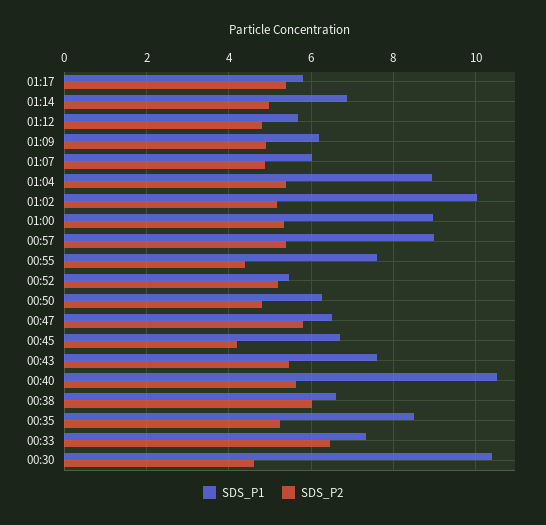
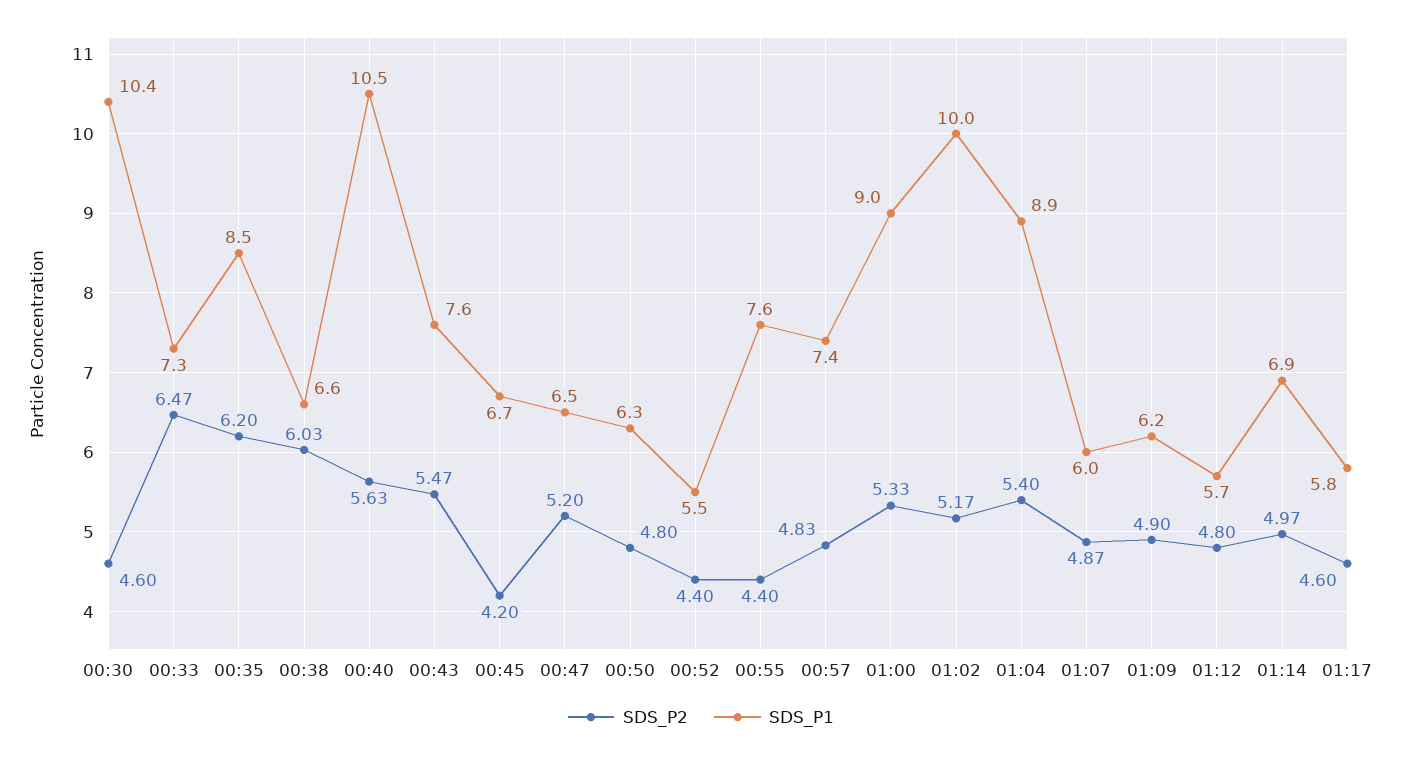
  {
    "SDS_P1": {
      "01:17": 5.8,
      "01:14": 6.9,
      "01:12": 5.7,
      "01:09": 6.2,
      "01:07": 6,
      "01:04": 8.9,
      "01:02": 10,
      "01:00": 9,
-     "00:57": 9,
+     "00:57": 7.4,
      "00:55": 7.6,
      "00:52": 5.5,
      "00:50": 6.3,
      "00:47": 6.5,
      "00:45": 6.7,
      "00:43": 7.6,
      "00:40": 10.5,
      "00:38": 6.6,
      "00:35": 8.5,
      "00:33": 7.3,
      "00:30": 10.4
    },
    "SDS_P2": {
-     "01:17": 5.4,
+     "01:17": 4.6,
      "01:14": 4.97,
      "01:12": 4.8,
      "01:09": 4.9,
      "01:07": 4.87,
      "01:04": 5.4,
      "01:02": 5.17,
      "01:00": 5.33,
-     "00:57": 5.4,
+     "00:57": 4.83,
      "00:55": 4.4,
-     "00:52": 5.2,
+     "00:52": 4.4,
      "00:50": 4.8,
-     "00:47": 5.8,
+     "00:47": 5.2,
      "00:45": 4.2,
      "00:43": 5.47,
      "00:40": 5.63,
      "00:38": 6.03,
-     "00:35": 5.2,
+     "00:35": 6.2,
      "00:33": 6.47,
      "00:30": 4.6
    }
  }

